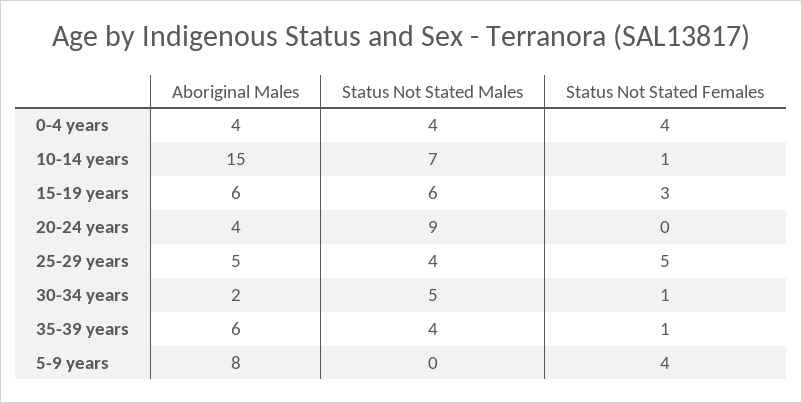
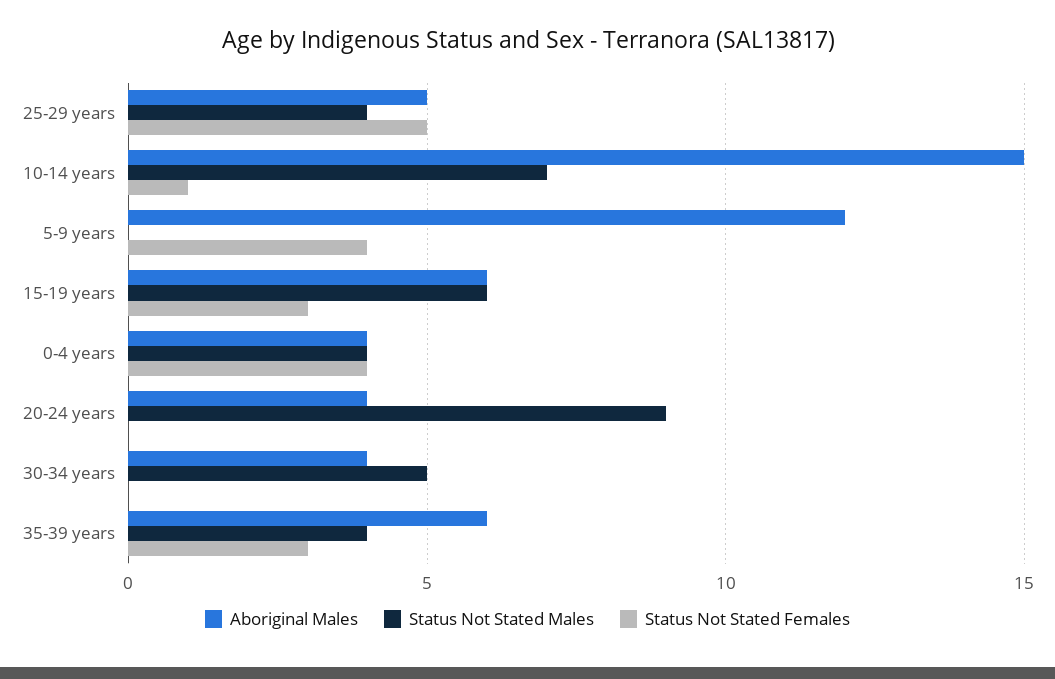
  {
    "Aboriginal Males": {
      "0-4 years": 4,
      "10-14 years": 15,
      "15-19 years": 6,
      "20-24 years": 4,
      "25-29 years": 5,
-     "30-34 years": 2,
+     "30-34 years": 4,
      "35-39 years": 6,
-     "5-9 years": 8
+     "5-9 years": 12
    },
    "Status Not Stated Males": {
      "0-4 years": 4,
      "10-14 years": 7,
      "15-19 years": 6,
      "20-24 years": 9,
      "25-29 years": 4,
      "30-34 years": 5,
      "35-39 years": 4,
      "5-9 years": 0
    },
    "Status Not Stated Females": {
      "0-4 years": 4,
      "10-14 years": 1,
      "15-19 years": 3,
      "20-24 years": 0,
      "25-29 years": 5,
-     "30-34 years": 1,
+     "30-34 years": 0,
-     "35-39 years": 1,
+     "35-39 years": 3,
      "5-9 years": 4
    }
  }

